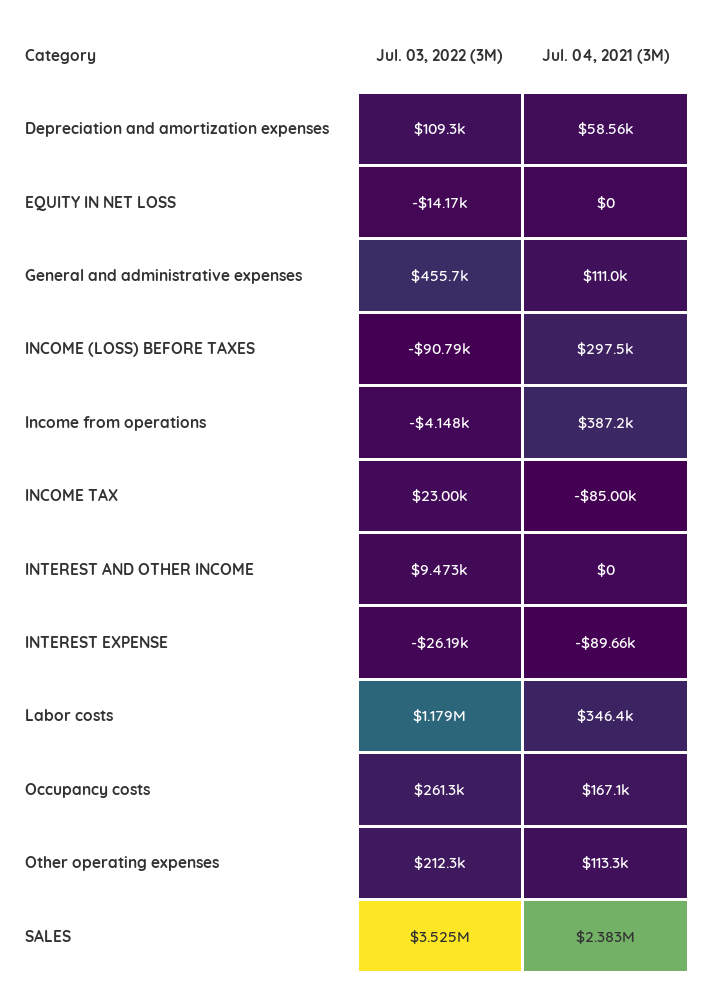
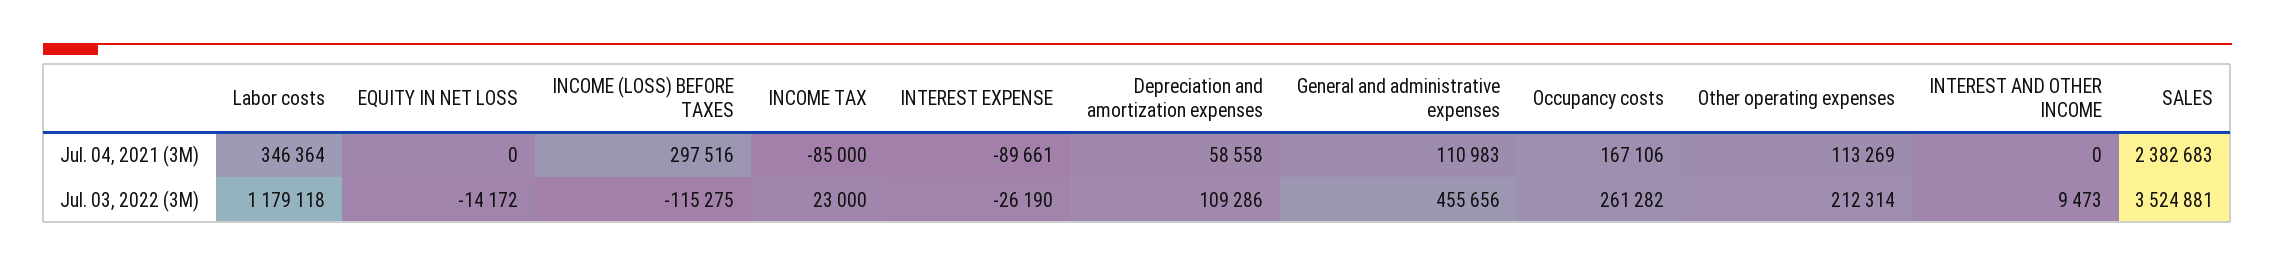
  {
    "Jul. 03, 2022 (3M)": {
      "Depreciation and amortization expenses": 109286,
      "EQUITY IN NET LOSS": -14172,
      "General and administrative expenses": 455656,
-     "INCOME (LOSS) BEFORE TAXES": -90790,
+     "INCOME (LOSS) BEFORE TAXES": -115275,
-     "Income from operations": -4148,
      "INCOME TAX": 23000,
      "INTEREST AND OTHER INCOME": 9473,
      "INTEREST EXPENSE": -26190,
      "Labor costs": 1179118,
      "Occupancy costs": 261282,
      "Other operating expenses": 212314,
      "SALES": 3524881
    },
    "Jul. 04, 2021 (3M)": {
      "Depreciation and amortization expenses": 58558,
      "EQUITY IN NET LOSS": 0,
      "General and administrative expenses": 110983,
      "INCOME (LOSS) BEFORE TAXES": 297516,
-     "Income from operations": 387200,
      "INCOME TAX": -85000,
      "INTEREST AND OTHER INCOME": 0,
      "INTEREST EXPENSE": -89661,
      "Labor costs": 346364,
      "Occupancy costs": 167106,
      "Other operating expenses": 113269,
      "SALES": 2382683
    }
  }

